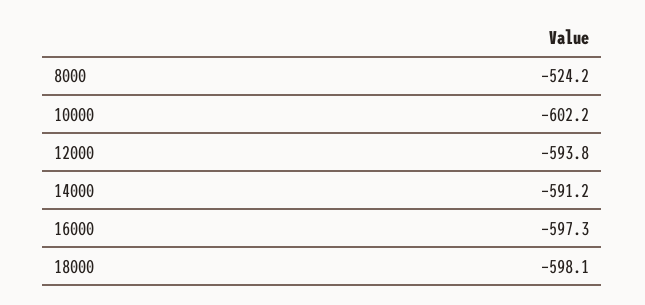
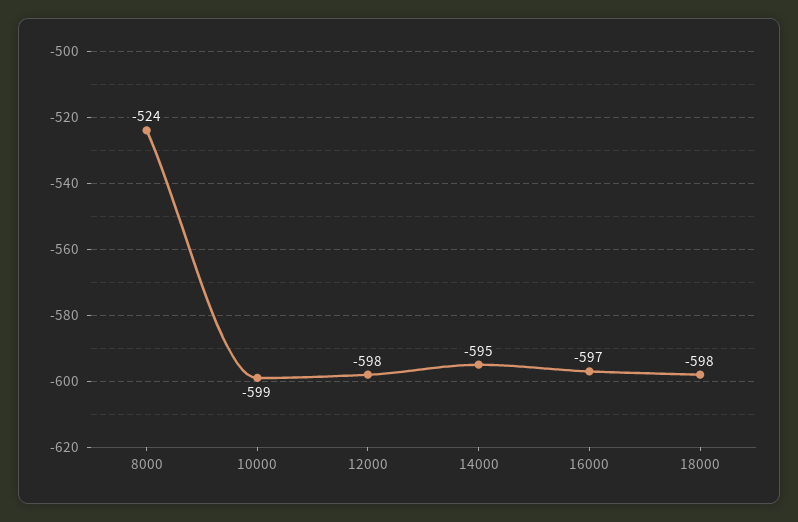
  {
    "8000": -524.2,
-   "10000": -602.2,
+   "10000": -599,
-   "12000": -593.8,
+   "12000": -598,
-   "14000": -591.2,
+   "14000": -595,
    "16000": -597.3,
    "18000": -598.1
  }

